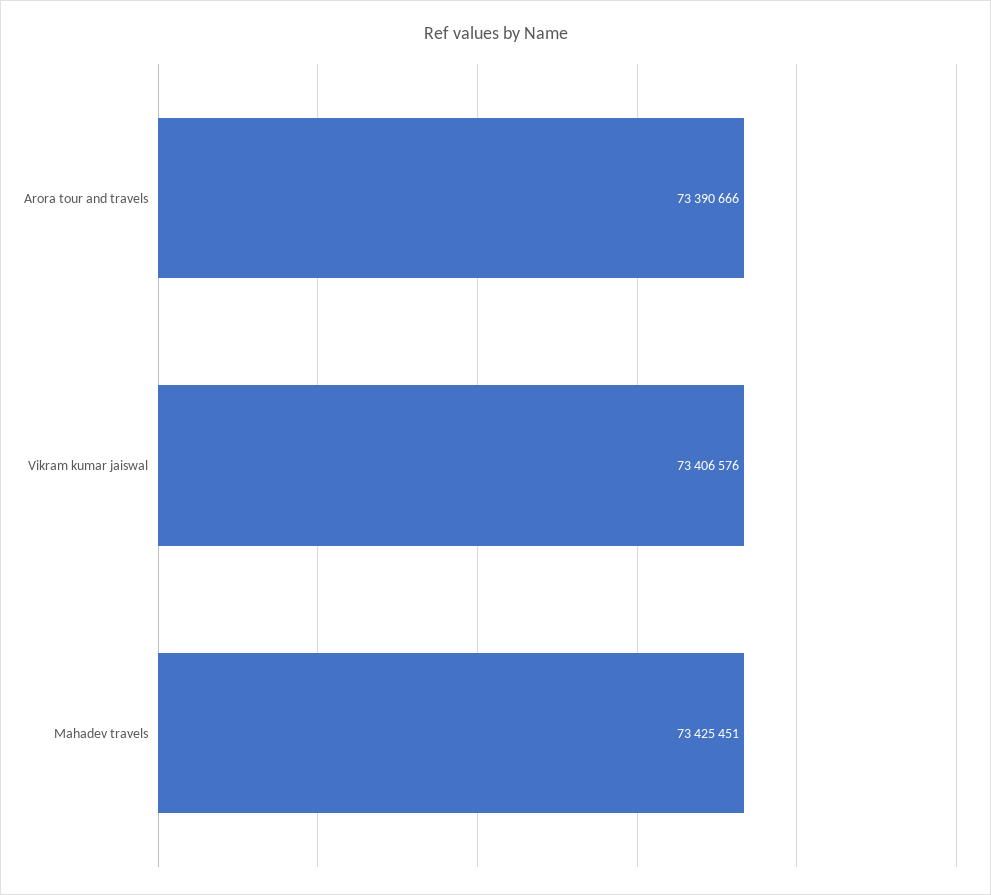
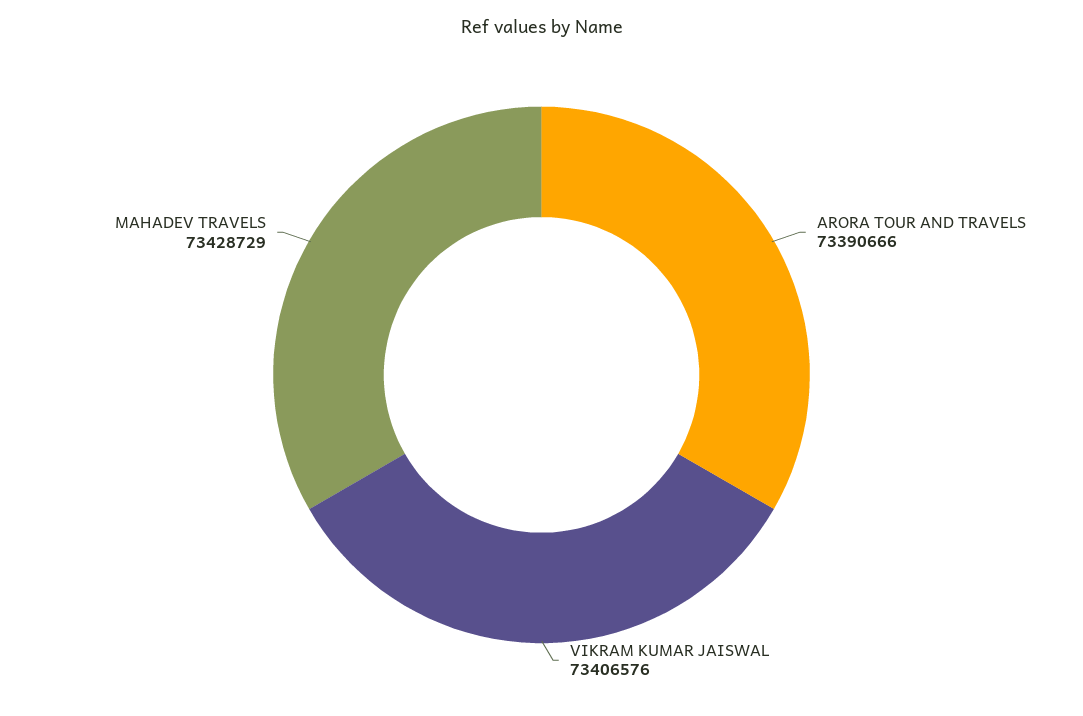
  {
    "Arora tour and travels": 73390666,
    "Vikram kumar jaiswal": 73406576,
-   "Mahadev travels": 73425451
+   "Mahadev travels": 73428729
  }

